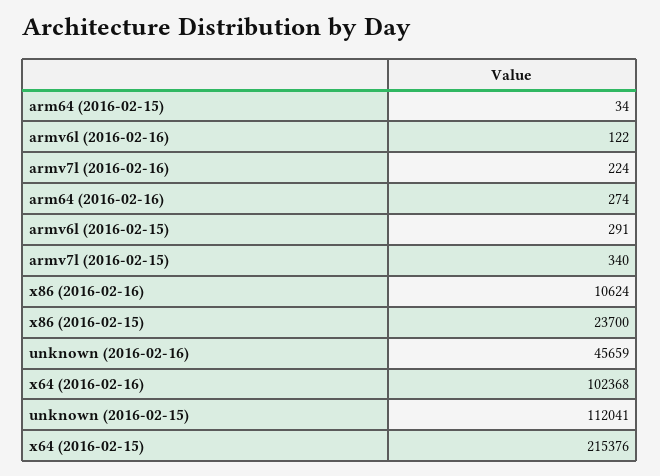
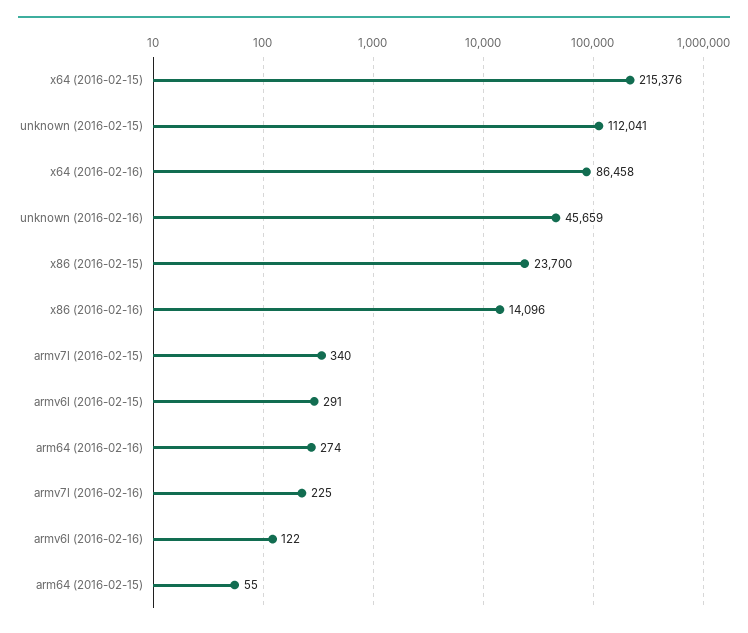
  {
-   "arm64 (2016-02-15)": 34,
+   "arm64 (2016-02-15)": 55,
    "armv6l (2016-02-16)": 122,
-   "armv7l (2016-02-16)": 224,
+   "armv7l (2016-02-16)": 225,
    "arm64 (2016-02-16)": 274,
    "armv6l (2016-02-15)": 291,
    "armv7l (2016-02-15)": 340,
-   "x86 (2016-02-16)": 10624,
+   "x86 (2016-02-16)": 14096,
    "x86 (2016-02-15)": 23700,
    "unknown (2016-02-16)": 45659,
-   "x64 (2016-02-16)": 102368,
+   "x64 (2016-02-16)": 86458,
    "unknown (2016-02-15)": 112041,
    "x64 (2016-02-15)": 215376
  }

